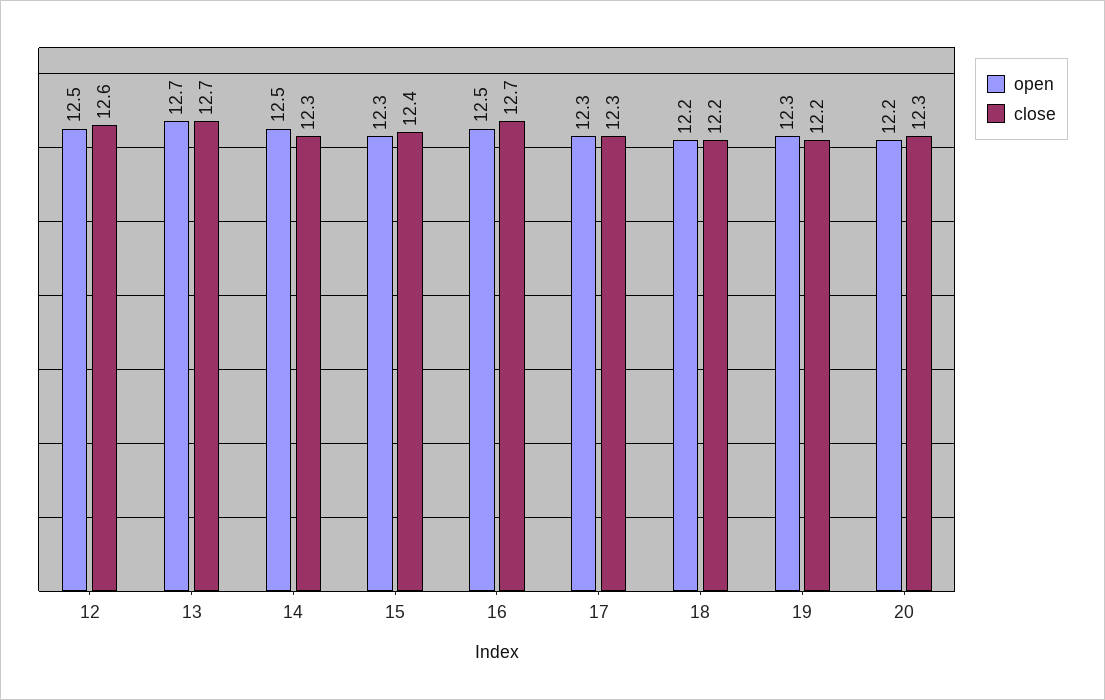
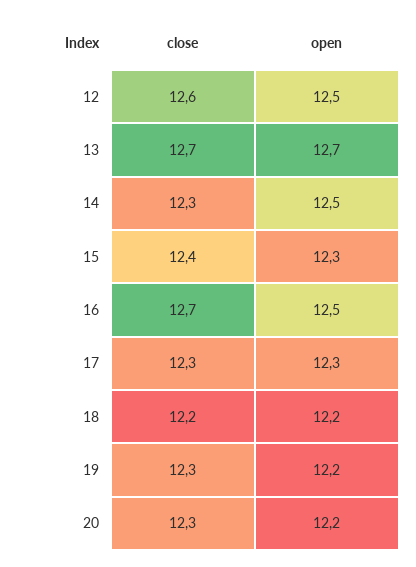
  {
    "open": {
      "12": 12.5,
      "13": 12.7,
      "14": 12.5,
      "15": 12.3,
      "16": 12.5,
      "17": 12.3,
      "18": 12.2,
-     "19": 12.3,
+     "19": 12.2,
      "20": 12.2
    },
    "close": {
      "12": 12.6,
      "13": 12.7,
      "14": 12.3,
      "15": 12.4,
      "16": 12.7,
      "17": 12.3,
      "18": 12.2,
-     "19": 12.2,
+     "19": 12.3,
      "20": 12.3
    }
  }

